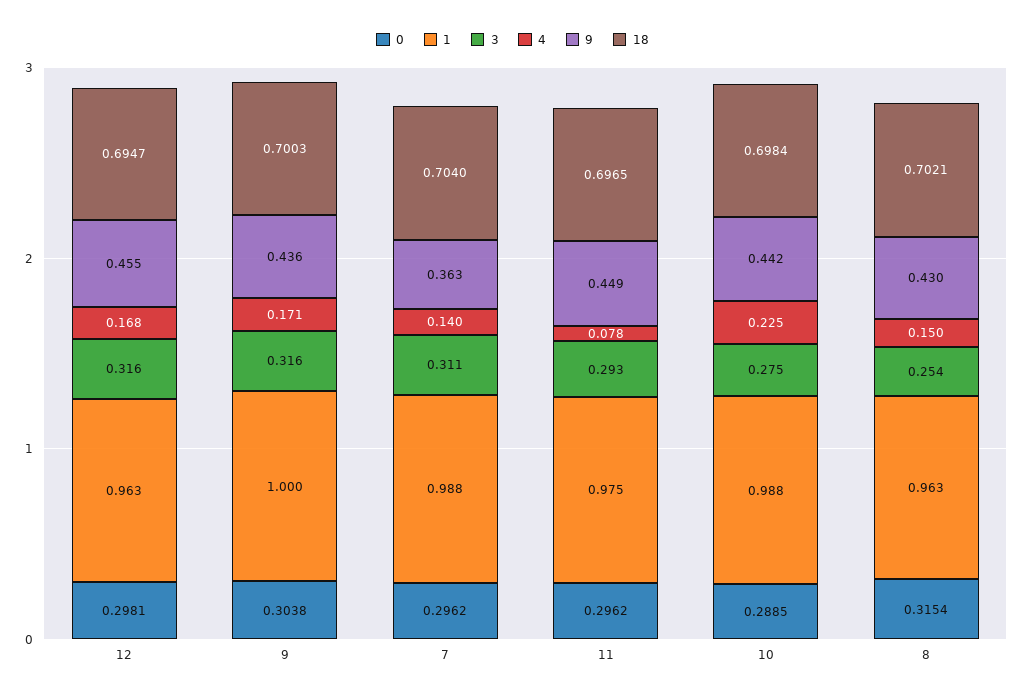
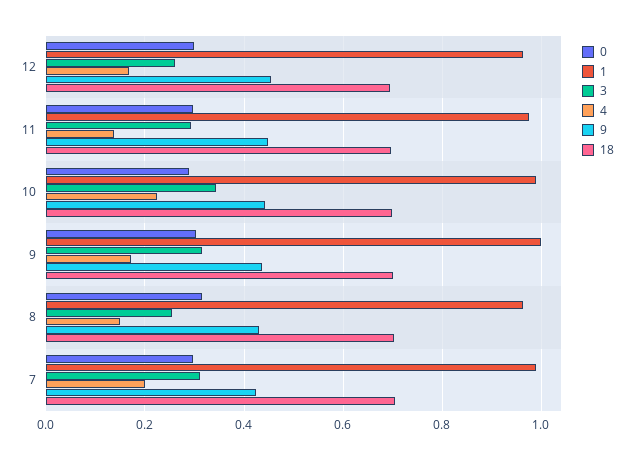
  {
    "0": {
      "12": 0.2981,
      "9": 0.3038,
      "7": 0.2962,
      "11": 0.2962,
      "10": 0.2885,
      "8": 0.3154
    },
    "1": {
      "12": 0.963,
      "9": 1,
      "7": 0.988,
      "11": 0.975,
      "10": 0.988,
      "8": 0.963
    },
    "3": {
-     "12": 0.316,
+     "12": 0.26,
      "9": 0.316,
      "7": 0.311,
      "11": 0.293,
-     "10": 0.275,
+     "10": 0.34,
      "8": 0.254
    },
    "4": {
      "12": 0.168,
      "9": 0.171,
-     "7": 0.14,
+     "7": 0.2,
-     "11": 0.078,
+     "11": 0.14,
      "10": 0.225,
      "8": 0.15
    },
    "9": {
      "12": 0.455,
      "9": 0.436,
-     "7": 0.363,
+     "7": 0.42,
      "11": 0.449,
      "10": 0.442,
      "8": 0.43
    },
    "18": {
      "12": 0.6947,
      "9": 0.7003,
      "7": 0.704,
      "11": 0.6965,
      "10": 0.6984,
      "8": 0.7021
    }
  }

